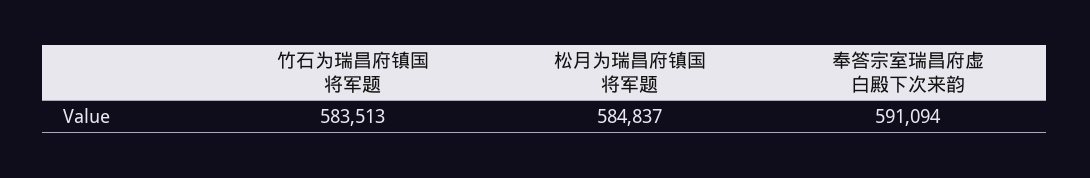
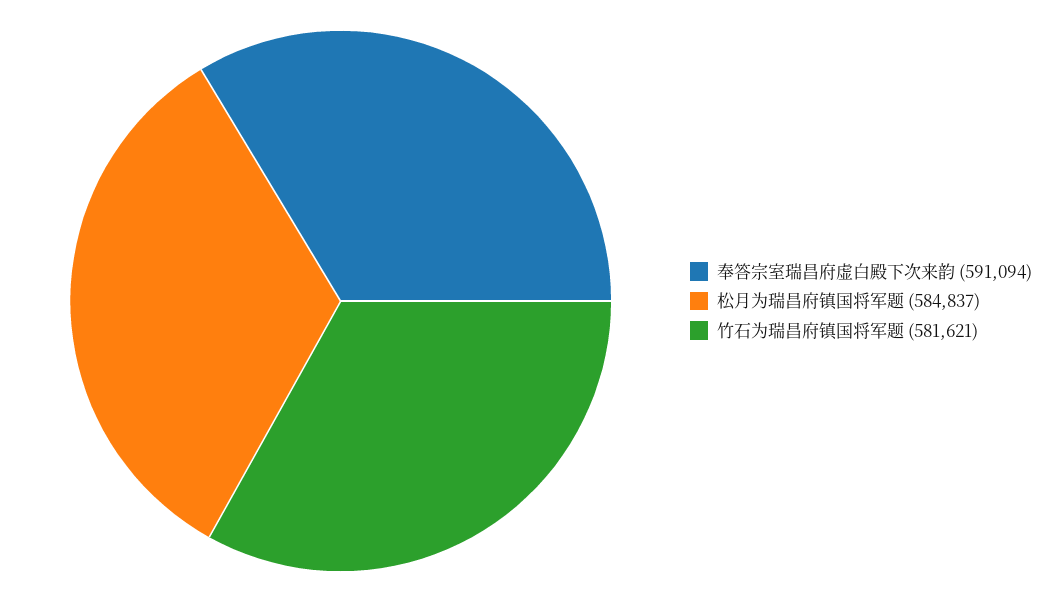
  {
-   "竹石为瑞昌府镇国将军题": 583513,
+   "竹石为瑞昌府镇国将军题": 581621,
    "松月为瑞昌府镇国将军题": 584837,
    "奉答宗室瑞昌府虚白殿下次来韵": 591094
  }

